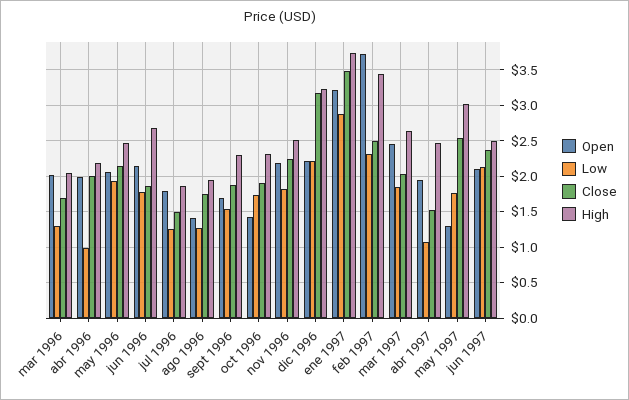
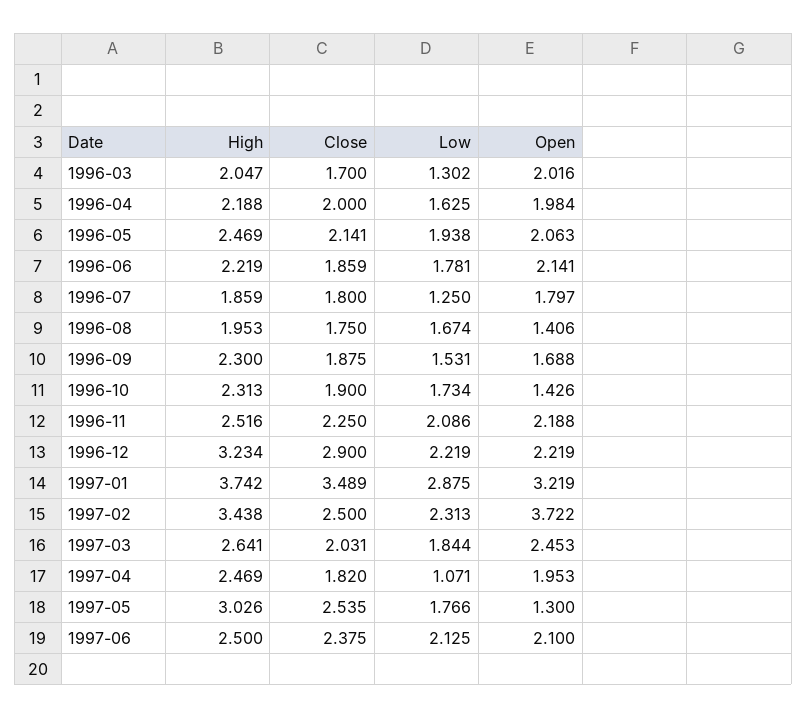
  {
    "Open": {
      "mar 1996": 2.016,
      "abr 1996": 1.984,
      "may 1996": 2.063,
      "jun 1996": 2.141,
      "jul 1996": 1.797,
      "ago 1996": 1.406,
      "sept 1996": 1.688,
      "oct 1996": 1.426,
      "nov 1996": 2.188,
      "dic 1996": 2.219,
      "ene 1997": 3.219,
      "feb 1997": 3.722,
      "mar 1997": 2.453,
      "abr 1997": 1.953,
      "may 1997": 1.3,
      "jun 1997": 2.1
    },
    "Low": {
      "mar 1996": 1.302,
-     "abr 1996": 1,
+     "abr 1996": 1.625,
      "may 1996": 1.938,
      "jun 1996": 1.781,
      "jul 1996": 1.25,
-     "ago 1996": 1.3,
+     "ago 1996": 1.674,
      "sept 1996": 1.531,
      "oct 1996": 1.734,
-     "nov 1996": 1.8,
+     "nov 1996": 2.086,
      "dic 1996": 2.219,
      "ene 1997": 2.875,
      "feb 1997": 2.313,
      "mar 1997": 1.844,
      "abr 1997": 1.071,
      "may 1997": 1.766,
      "jun 1997": 2.125
    },
    "Close": {
      "mar 1996": 1.7,
      "abr 1996": 2,
      "may 1996": 2.141,
      "jun 1996": 1.859,
-     "jul 1996": 1.5,
+     "jul 1996": 1.8,
      "ago 1996": 1.75,
      "sept 1996": 1.875,
      "oct 1996": 1.9,
      "nov 1996": 2.25,
-     "dic 1996": 3.2,
+     "dic 1996": 2.9,
      "ene 1997": 3.489,
      "feb 1997": 2.5,
      "mar 1997": 2.031,
-     "abr 1997": 1.5,
+     "abr 1997": 1.82,
      "may 1997": 2.535,
      "jun 1997": 2.375
    },
    "High": {
      "mar 1996": 2.047,
      "abr 1996": 2.188,
      "may 1996": 2.469,
-     "jun 1996": 2.7,
+     "jun 1996": 2.219,
      "jul 1996": 1.859,
      "ago 1996": 1.953,
      "sept 1996": 2.3,
      "oct 1996": 2.313,
      "nov 1996": 2.516,
      "dic 1996": 3.234,
      "ene 1997": 3.742,
      "feb 1997": 3.438,
      "mar 1997": 2.641,
      "abr 1997": 2.469,
      "may 1997": 3.026,
      "jun 1997": 2.5
    }
  }

